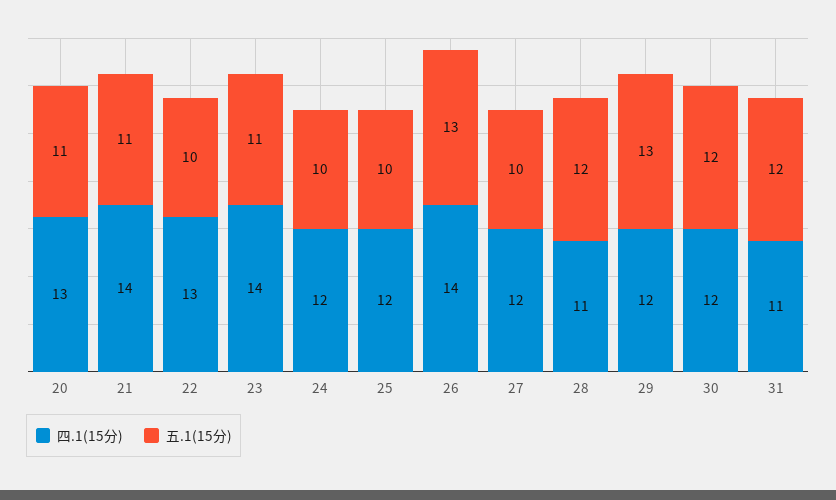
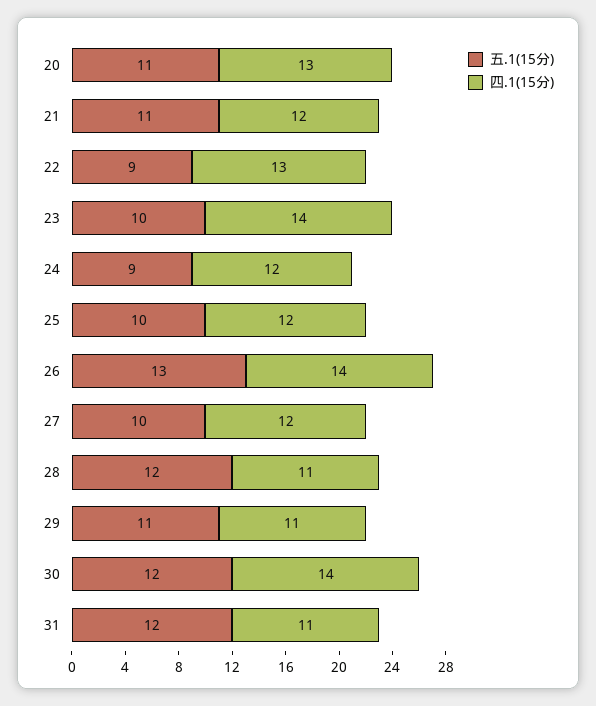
  {
    "四.1(15分)": {
      "20": 13,
-     "21": 14,
+     "21": 12,
      "22": 13,
      "23": 14,
      "24": 12,
      "25": 12,
      "26": 14,
      "27": 12,
      "28": 11,
-     "29": 12,
+     "29": 11,
-     "30": 12,
+     "30": 14,
      "31": 11
    },
    "五.1(15分)": {
      "20": 11,
      "21": 11,
-     "22": 10,
+     "22": 9,
-     "23": 11,
+     "23": 10,
-     "24": 10,
+     "24": 9,
      "25": 10,
      "26": 13,
      "27": 10,
      "28": 12,
-     "29": 13,
+     "29": 11,
      "30": 12,
      "31": 12
    }
  }

